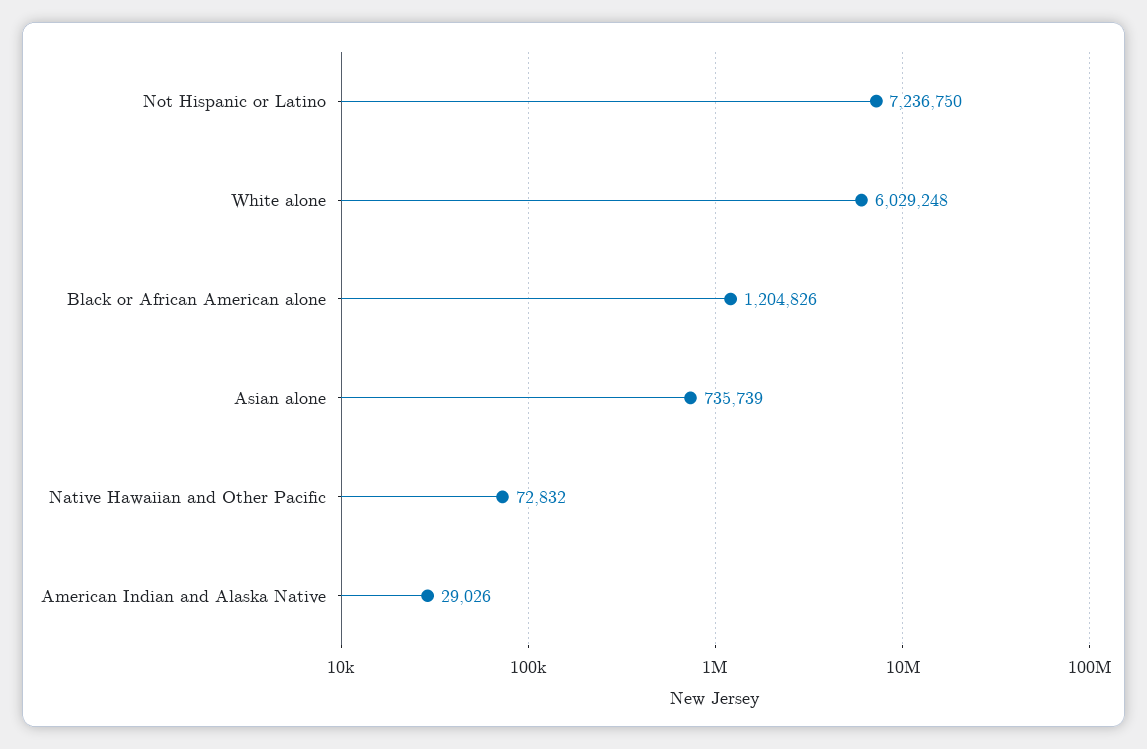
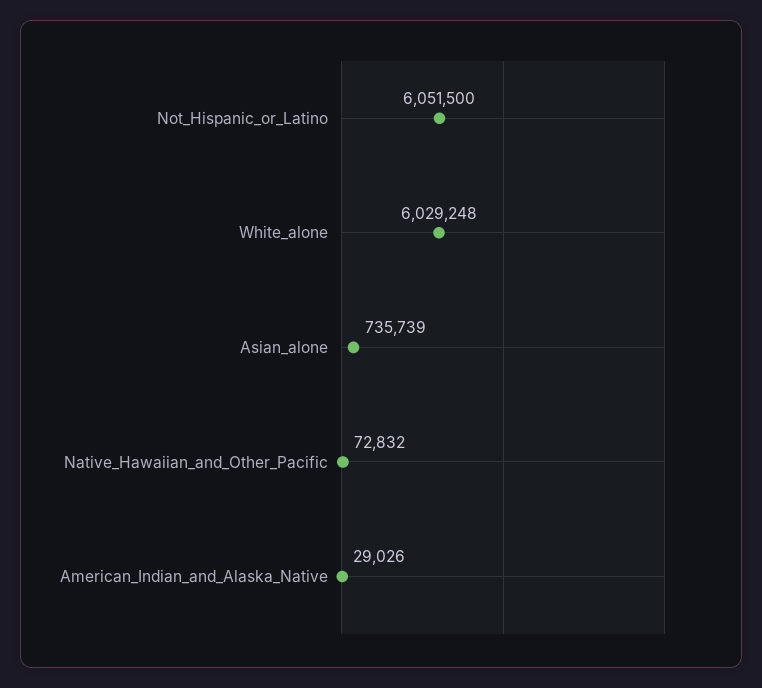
  {
-   "Not Hispanic or Latino": 7236750,
+   "Not Hispanic or Latino": 6051500,
    "White alone": 6029248,
-   "Black or African American alone": 1204826,
    "Asian alone": 735739,
    "Native Hawaiian and Other Pacific": 72832,
    "American Indian and Alaska Native": 29026
  }

